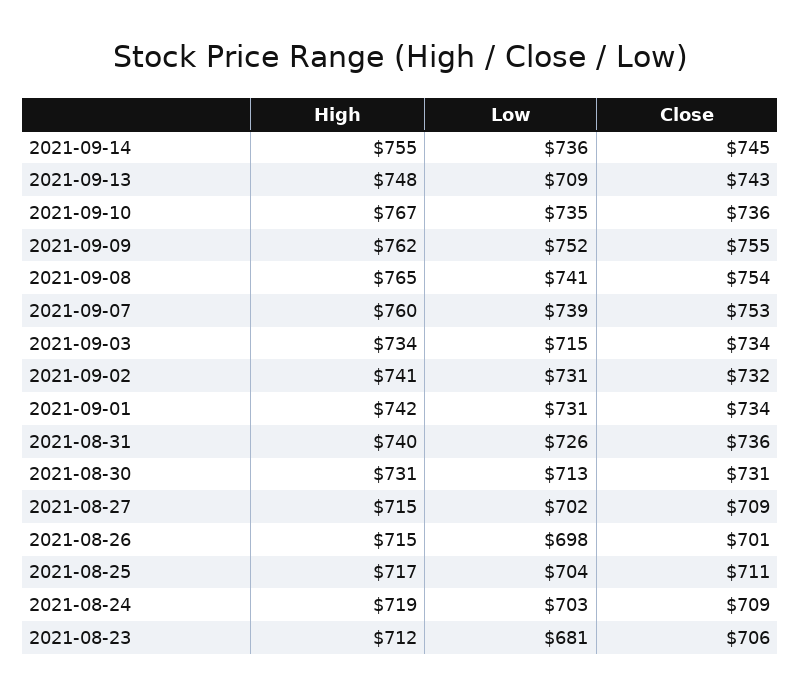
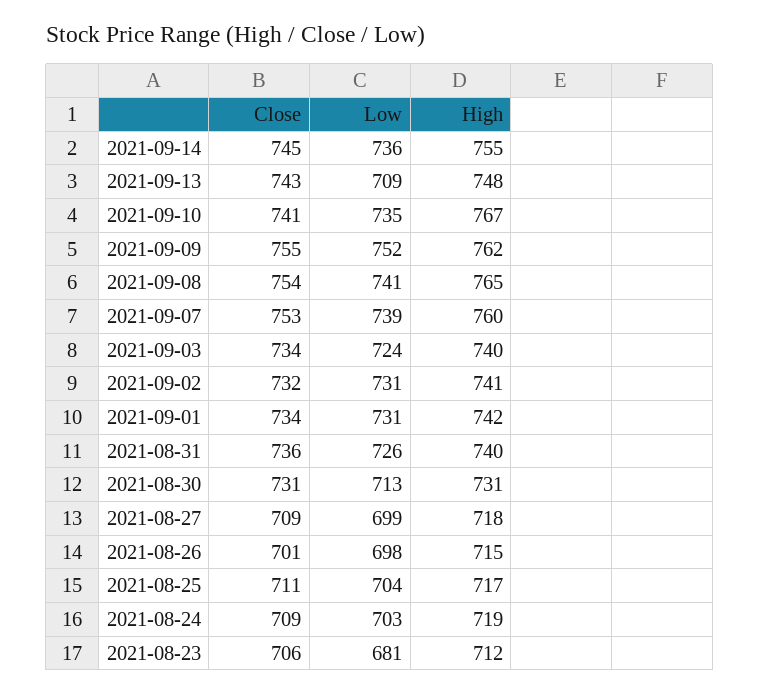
  {
    "High": {
      "2021-09-14": 755,
      "2021-09-13": 748,
      "2021-09-10": 767,
      "2021-09-09": 762,
      "2021-09-08": 765,
      "2021-09-07": 760,
-     "2021-09-03": 734,
+     "2021-09-03": 740,
      "2021-09-02": 741,
      "2021-09-01": 742,
      "2021-08-31": 740,
      "2021-08-30": 731,
-     "2021-08-27": 715,
+     "2021-08-27": 718,
      "2021-08-26": 715,
      "2021-08-25": 717,
      "2021-08-24": 719,
      "2021-08-23": 712
    },
    "Low": {
      "2021-09-14": 736,
      "2021-09-13": 709,
      "2021-09-10": 735,
      "2021-09-09": 752,
      "2021-09-08": 741,
      "2021-09-07": 739,
-     "2021-09-03": 715,
+     "2021-09-03": 724,
      "2021-09-02": 731,
      "2021-09-01": 731,
      "2021-08-31": 726,
      "2021-08-30": 713,
-     "2021-08-27": 702,
+     "2021-08-27": 699,
      "2021-08-26": 698,
      "2021-08-25": 704,
      "2021-08-24": 703,
      "2021-08-23": 681
    },
    "Close": {
      "2021-09-14": 745,
      "2021-09-13": 743,
-     "2021-09-10": 736,
+     "2021-09-10": 741,
      "2021-09-09": 755,
      "2021-09-08": 754,
      "2021-09-07": 753,
      "2021-09-03": 734,
      "2021-09-02": 732,
      "2021-09-01": 734,
      "2021-08-31": 736,
      "2021-08-30": 731,
      "2021-08-27": 709,
      "2021-08-26": 701,
      "2021-08-25": 711,
      "2021-08-24": 709,
      "2021-08-23": 706
    }
  }

